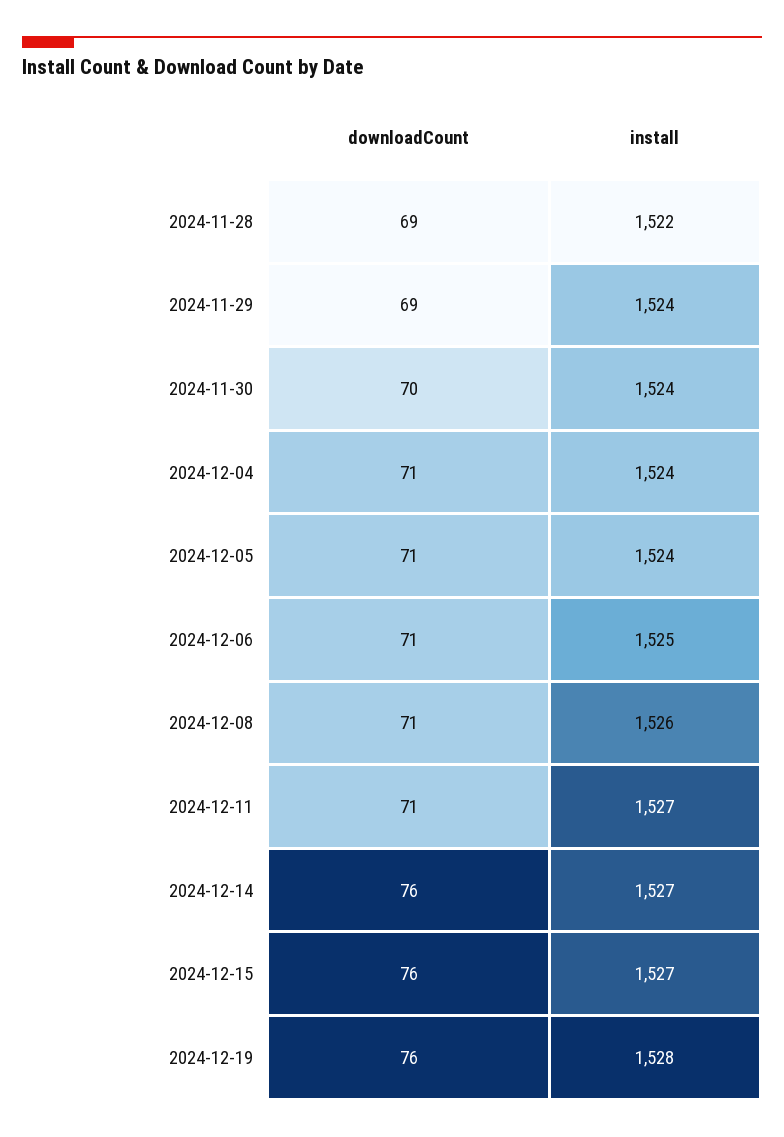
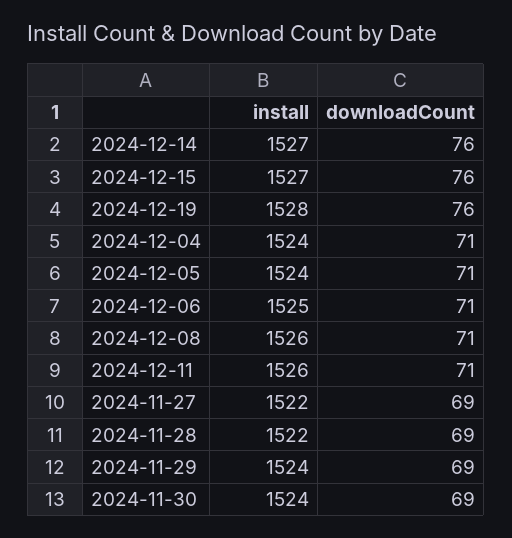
  {
    "downloadCount": {
      "2024-11-28": 69,
      "2024-11-29": 69,
-     "2024-11-30": 70,
+     "2024-11-30": 69,
      "2024-12-04": 71,
      "2024-12-05": 71,
      "2024-12-06": 71,
      "2024-12-08": 71,
      "2024-12-11": 71,
      "2024-12-14": 76,
      "2024-12-15": 76,
-     "2024-12-19": 76
+     "2024-12-19": 76,
+     "2024-11-27": 69
    },
    "install": {
      "2024-11-28": 1522,
      "2024-11-29": 1524,
      "2024-11-30": 1524,
      "2024-12-04": 1524,
      "2024-12-05": 1524,
      "2024-12-06": 1525,
      "2024-12-08": 1526,
-     "2024-12-11": 1527,
+     "2024-12-11": 1526,
      "2024-12-14": 1527,
      "2024-12-15": 1527,
-     "2024-12-19": 1528
+     "2024-12-19": 1528,
+     "2024-11-27": 1522
    }
  }

